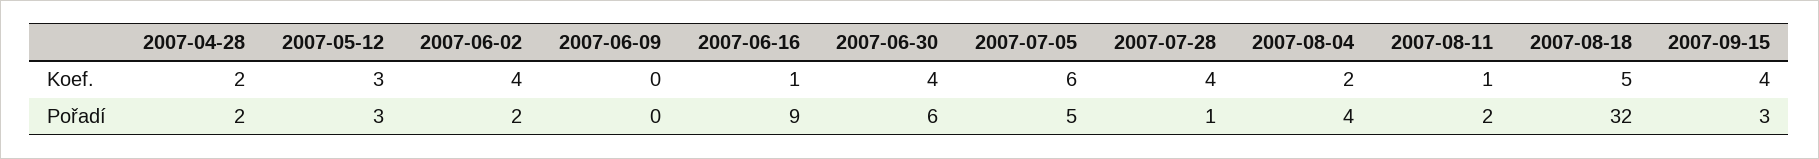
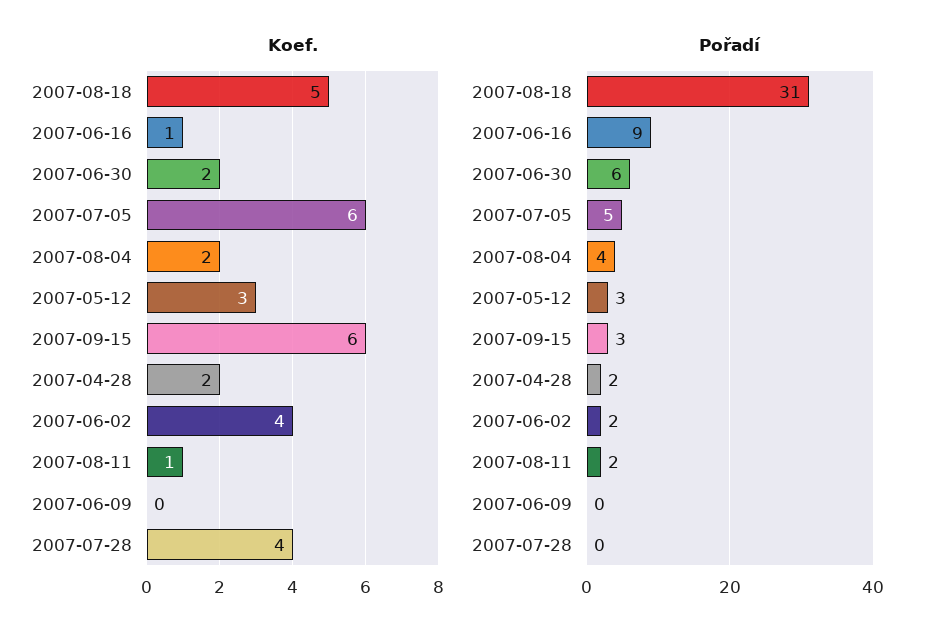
  {
    "Koef.": {
      "2007-04-28": 2,
      "2007-05-12": 3,
      "2007-06-02": 4,
      "2007-06-09": 0,
      "2007-06-16": 1,
-     "2007-06-30": 4,
+     "2007-06-30": 2,
      "2007-07-05": 6,
      "2007-07-28": 4,
      "2007-08-04": 2,
      "2007-08-11": 1,
      "2007-08-18": 5,
-     "2007-09-15": 4
+     "2007-09-15": 6
    },
    "Pořadí": {
      "2007-04-28": 2,
      "2007-05-12": 3,
      "2007-06-02": 2,
      "2007-06-09": 0,
      "2007-06-16": 9,
      "2007-06-30": 6,
      "2007-07-05": 5,
-     "2007-07-28": 1,
+     "2007-07-28": 0,
      "2007-08-04": 4,
      "2007-08-11": 2,
-     "2007-08-18": 32,
+     "2007-08-18": 31,
      "2007-09-15": 3
    }
  }

